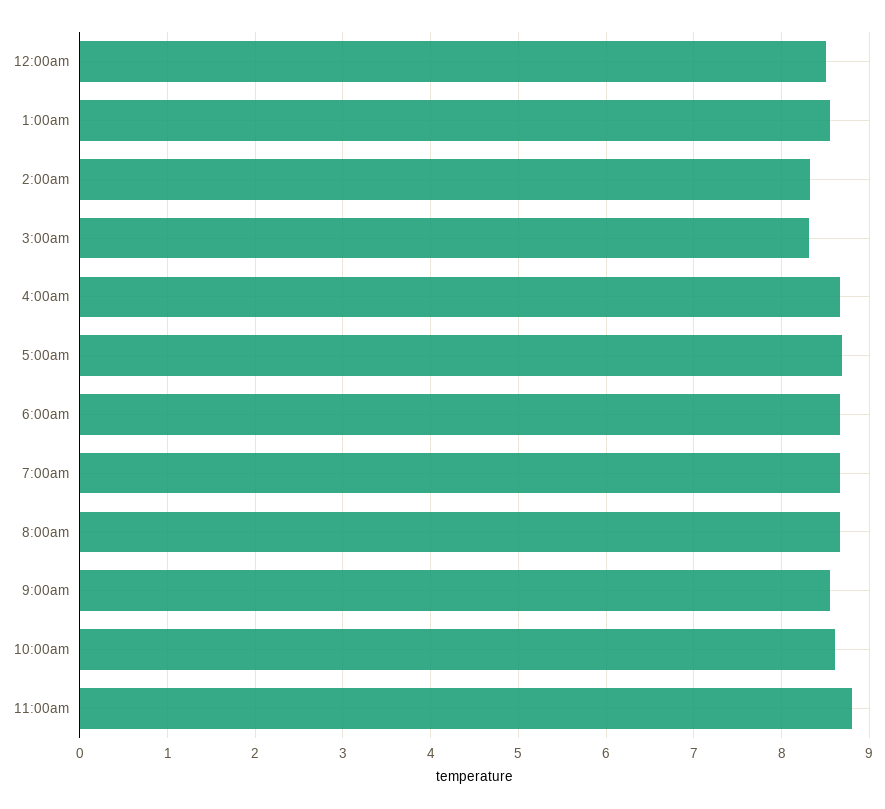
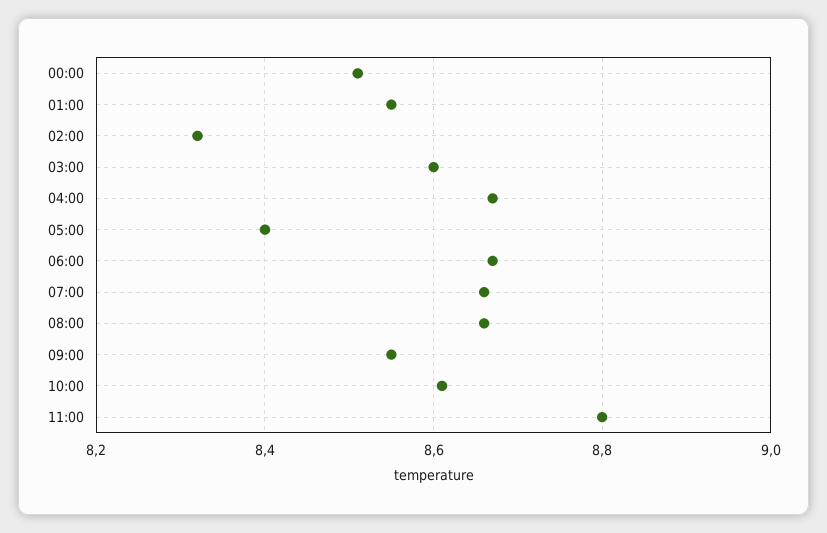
  {
    "12:00am": 8.5,
    "1:00am": 8.55,
    "2:00am": 8.3,
-   "3:00am": 8.3,
+   "3:00am": 8.6,
    "4:00am": 8.65,
-   "5:00am": 8.7,
+   "5:00am": 8.4,
    "6:00am": 8.65,
    "7:00am": 8.65,
    "8:00am": 8.65,
    "9:00am": 8.55,
    "10:00am": 8.6,
    "11:00am": 8.8
  }

